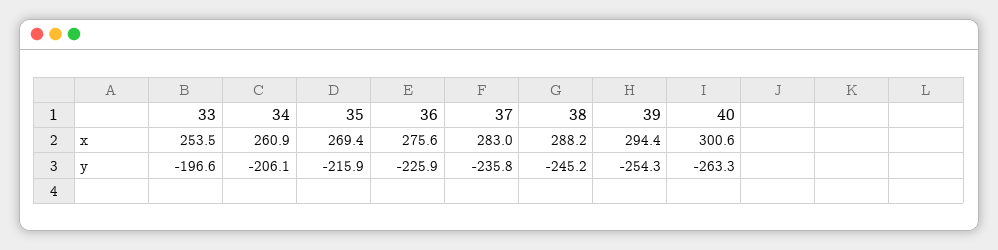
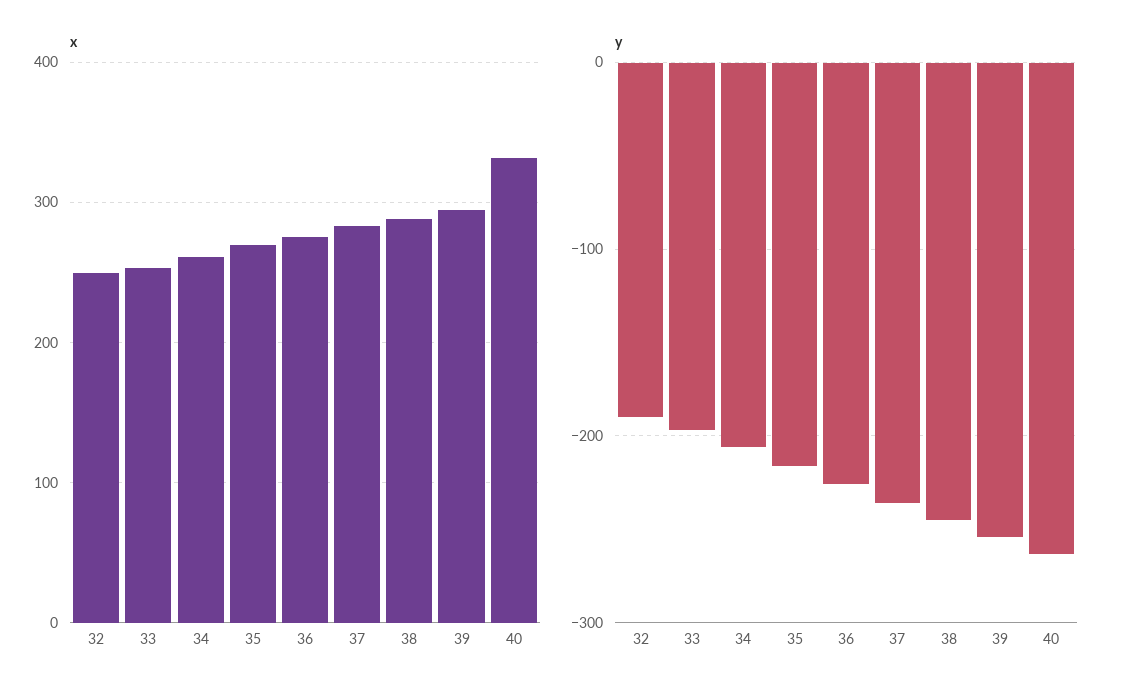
  {
    "x": {
      "33": 253.5,
      "34": 260.9,
      "35": 269.4,
      "36": 275.6,
      "37": 283,
      "38": 288.2,
      "39": 294.4,
-     "40": 300.6
+     "40": 330,
+     "32": 250
    },
    "y": {
      "33": -196.6,
      "34": -206.1,
      "35": -215.9,
      "36": -225.9,
      "37": -235.8,
      "38": -245.2,
      "39": -254.3,
-     "40": -263.3
+     "40": -263.3,
+     "32": -190
    }
  }

